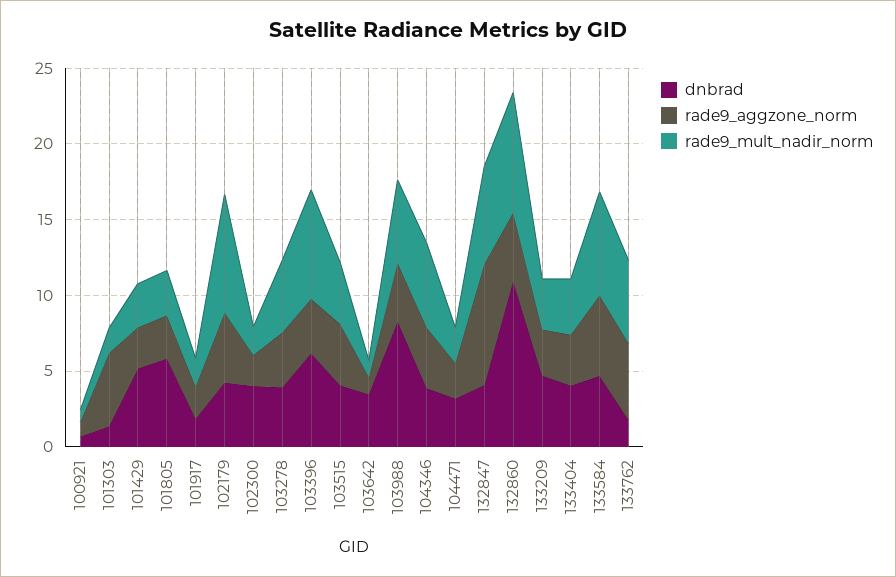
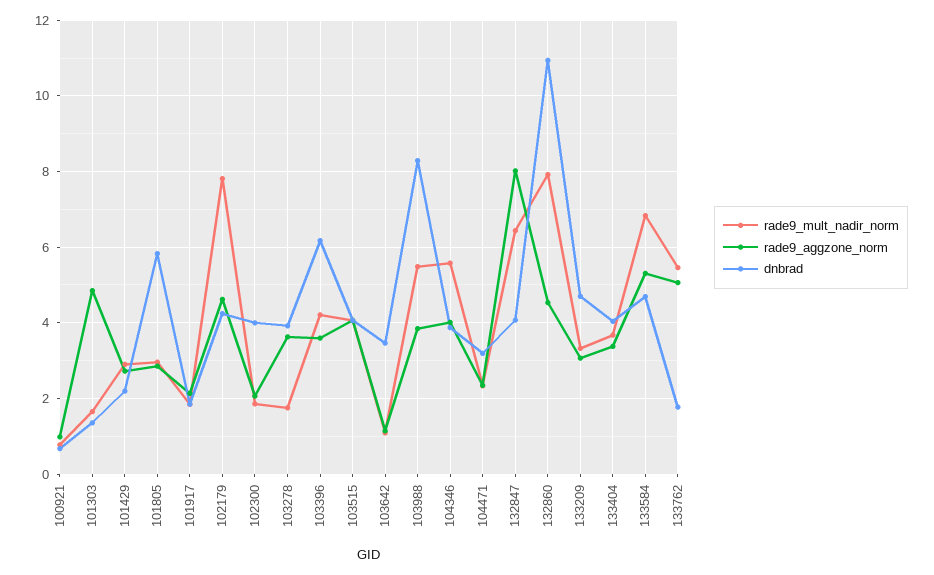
  {
    "dnbrad": {
      "100921": 0.6,
      "101303": 1.4,
-     "101429": 5,
+     "101429": 2.2,
      "101805": 5.8,
      "101917": 1.8,
      "102179": 4.2,
      "102300": 4,
      "103278": 4,
      "103396": 6.2,
      "103515": 4,
      "103642": 3.4,
      "103988": 8.2,
      "104346": 3.8,
      "104471": 3.2,
      "132847": 4,
      "132860": 11,
      "133209": 4.8,
      "133404": 4,
      "133584": 4.6,
      "133762": 1.8
    },
    "rade9_aggzone_norm": {
      "100921": 1,
      "101303": 4.8,
      "101429": 2.8,
      "101805": 2.8,
      "101917": 2.2,
      "102179": 4.6,
      "102300": 2,
      "103278": 3.6,
      "103396": 3.6,
      "103515": 4,
      "103642": 1.2,
      "103988": 3.8,
      "104346": 4,
      "104471": 2.4,
      "132847": 8,
      "132860": 4.6,
      "133209": 3,
      "133404": 3.4,
      "133584": 5.4,
      "133762": 5
    },
    "rade9_mult_nadir_norm": {
      "100921": 0.8,
      "101303": 1.6,
      "101429": 3,
      "101805": 3,
      "101917": 1.8,
      "102179": 7.8,
      "102300": 1.8,
-     "103278": 5,
+     "103278": 1.8,
-     "103396": 7,
+     "103396": 4.2,
      "103515": 4,
      "103642": 1,
      "103988": 5.4,
      "104346": 5.6,
      "104471": 2.4,
      "132847": 6.4,
      "132860": 8,
      "133209": 3.4,
      "133404": 3.6,
      "133584": 6.8,
      "133762": 5.4
    }
  }

